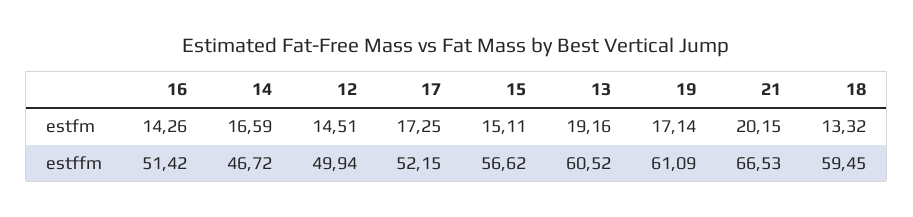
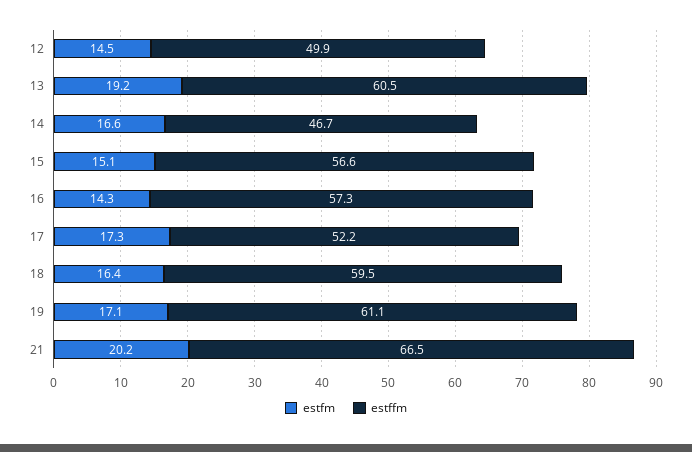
  {
    "estfm": {
      "16": 14.26,
      "14": 16.59,
      "12": 14.51,
      "17": 17.25,
      "15": 15.11,
      "13": 19.16,
      "19": 17.14,
      "21": 20.15,
-     "18": 13.32
+     "18": 16.4
    },
    "estffm": {
-     "16": 51.42,
+     "16": 57.3,
      "14": 46.72,
      "12": 49.94,
      "17": 52.15,
      "15": 56.62,
      "13": 60.52,
      "19": 61.09,
      "21": 66.53,
      "18": 59.45
    }
  }

